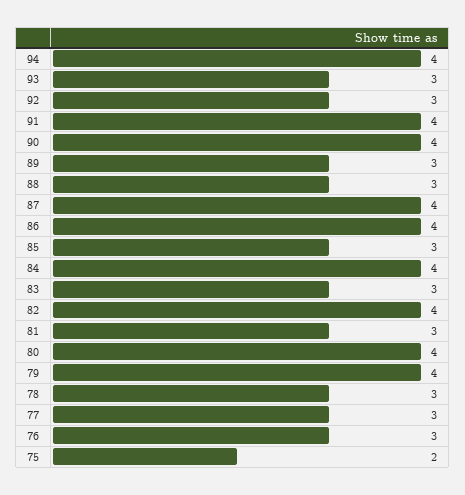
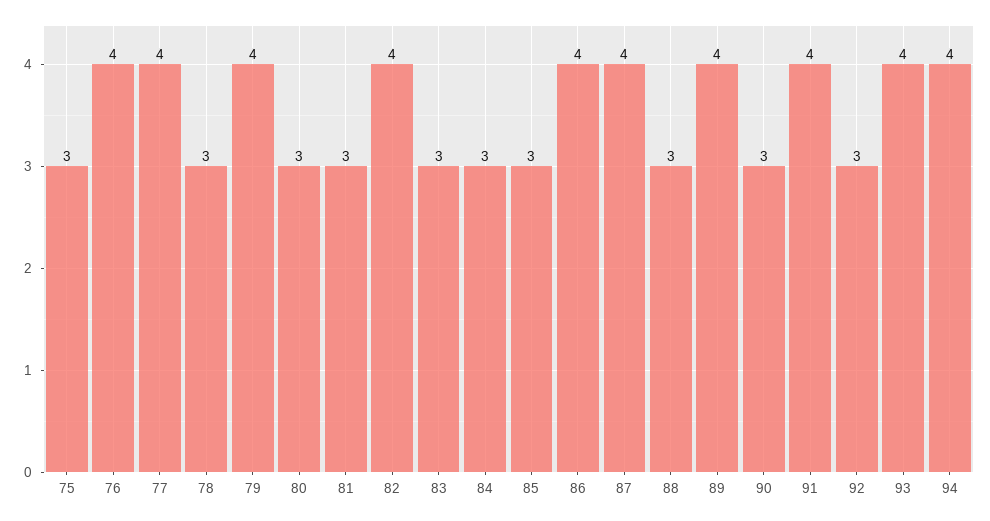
  {
    "94": 4,
-   "93": 3,
+   "93": 4,
    "92": 3,
    "91": 4,
-   "90": 4,
+   "90": 3,
-   "89": 3,
+   "89": 4,
    "88": 3,
    "87": 4,
    "86": 4,
    "85": 3,
-   "84": 4,
+   "84": 3,
    "83": 3,
    "82": 4,
    "81": 3,
-   "80": 4,
+   "80": 3,
    "79": 4,
    "78": 3,
-   "77": 3,
+   "77": 4,
-   "76": 3,
+   "76": 4,
-   "75": 2
+   "75": 3
  }

